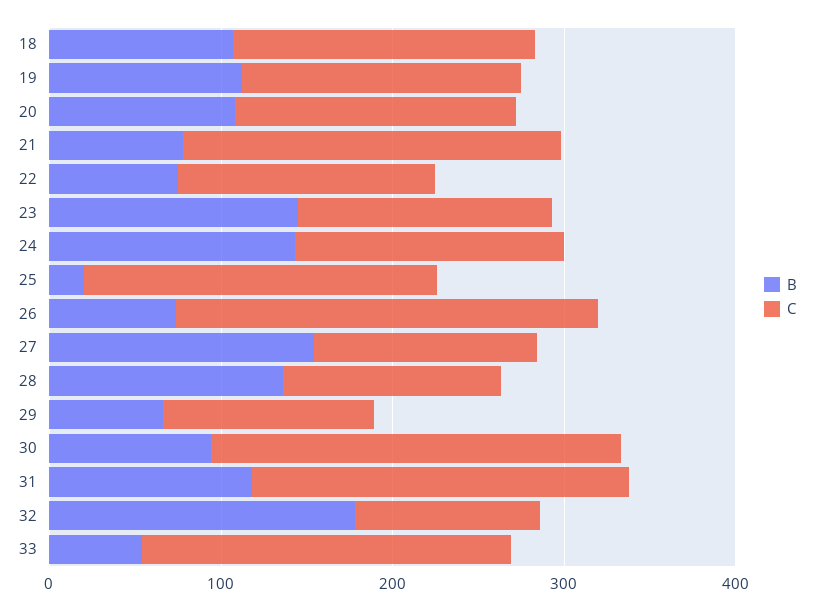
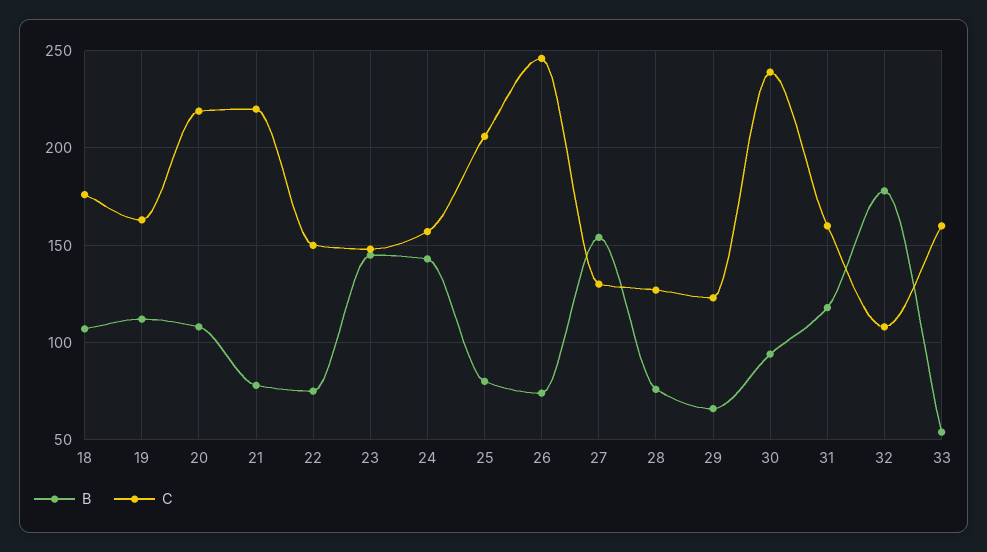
  {
    "B": {
      "18": 105,
      "19": 110,
      "20": 110,
      "21": 80,
      "22": 75,
      "23": 145,
      "24": 145,
-     "25": 20,
+     "25": 80,
      "26": 75,
      "27": 155,
-     "28": 140,
+     "28": 75,
      "29": 65,
      "30": 95,
      "31": 120,
      "32": 180,
      "33": 55
    },
    "C": {
      "18": 175,
      "19": 165,
-     "20": 160,
+     "20": 220,
      "21": 220,
      "22": 150,
      "23": 150,
      "24": 155,
      "25": 205,
      "26": 245,
      "27": 130,
      "28": 125,
      "29": 125,
      "30": 240,
-     "31": 220,
+     "31": 160,
      "32": 110,
-     "33": 220
+     "33": 160
    }
  }

